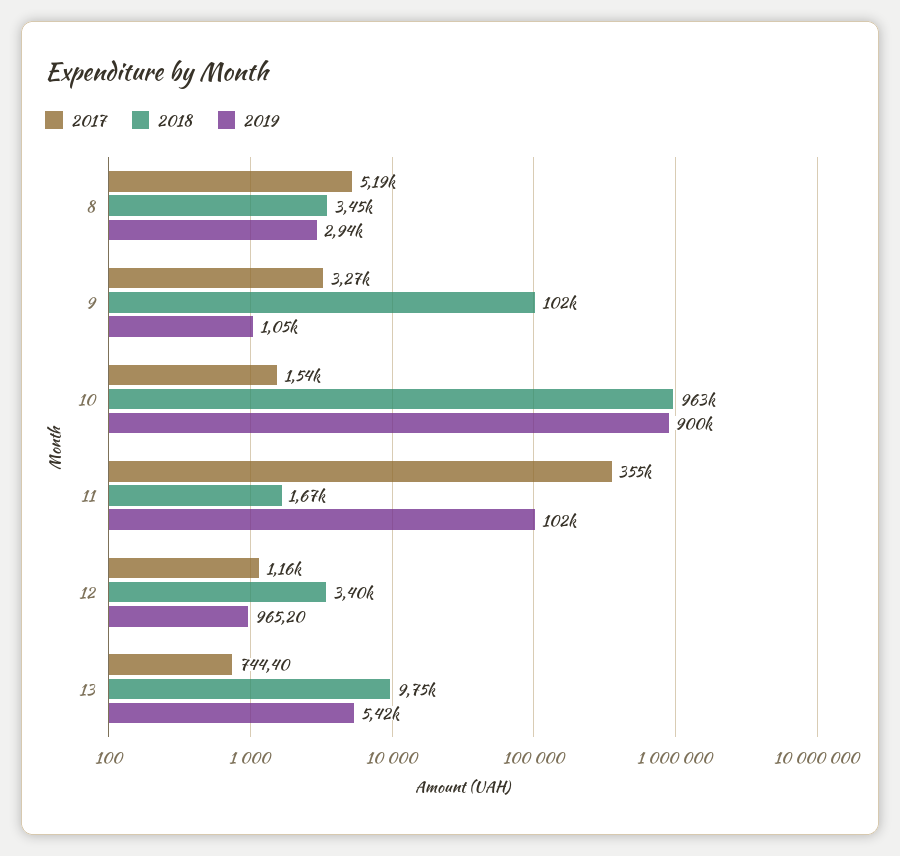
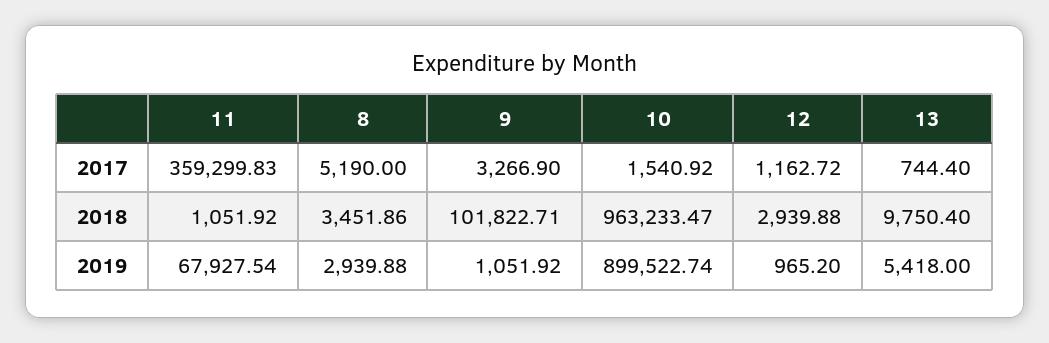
  {
    "2017": {
      "8": 5190,
      "9": 3266.9,
      "10": 1540.92,
-     "11": 355000,
+     "11": 359299.83,
      "12": 1162.72,
      "13": 744.4
    },
    "2018": {
      "8": 3451.86,
      "9": 101822.71,
      "10": 963233.47,
-     "11": 1670,
+     "11": 1051.92,
-     "12": 3400,
+     "12": 2939.88,
      "13": 9750.4
    },
    "2019": {
      "8": 2939.88,
      "9": 1051.92,
      "10": 899522.74,
-     "11": 102000,
+     "11": 67927.54,
      "12": 965.2,
      "13": 5418
    }
  }

